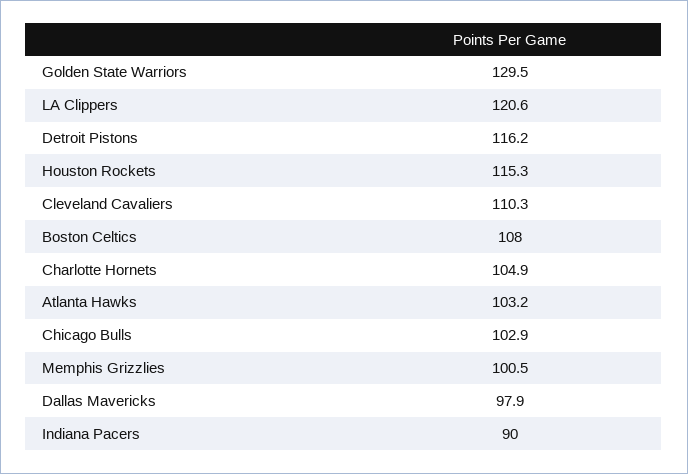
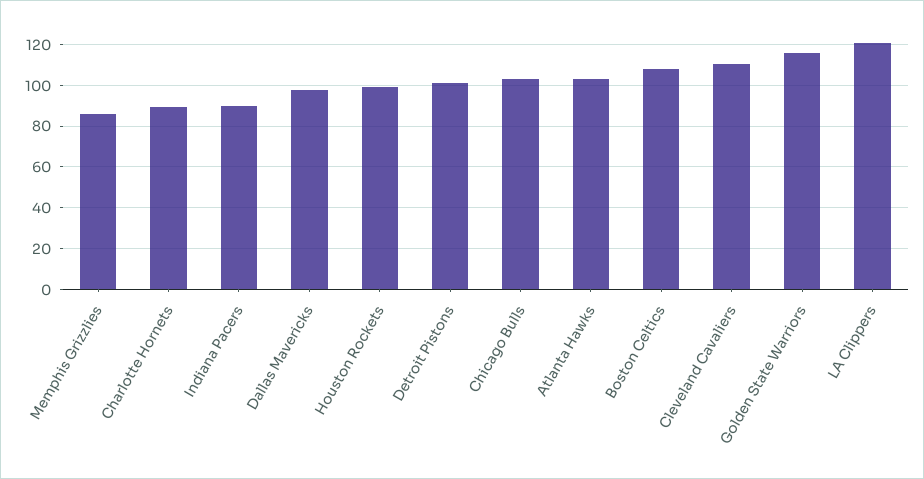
  {
-   "Golden State Warriors": 129.5,
+   "Golden State Warriors": 115,
    "LA Clippers": 120.6,
-   "Detroit Pistons": 116.2,
+   "Detroit Pistons": 100,
-   "Houston Rockets": 115.3,
+   "Houston Rockets": 100,
    "Cleveland Cavaliers": 110.3,
    "Boston Celtics": 108,
-   "Charlotte Hornets": 104.9,
+   "Charlotte Hornets": 90,
    "Atlanta Hawks": 103.2,
    "Chicago Bulls": 102.9,
-   "Memphis Grizzlies": 100.5,
+   "Memphis Grizzlies": 85,
    "Dallas Mavericks": 97.9,
    "Indiana Pacers": 90
  }

